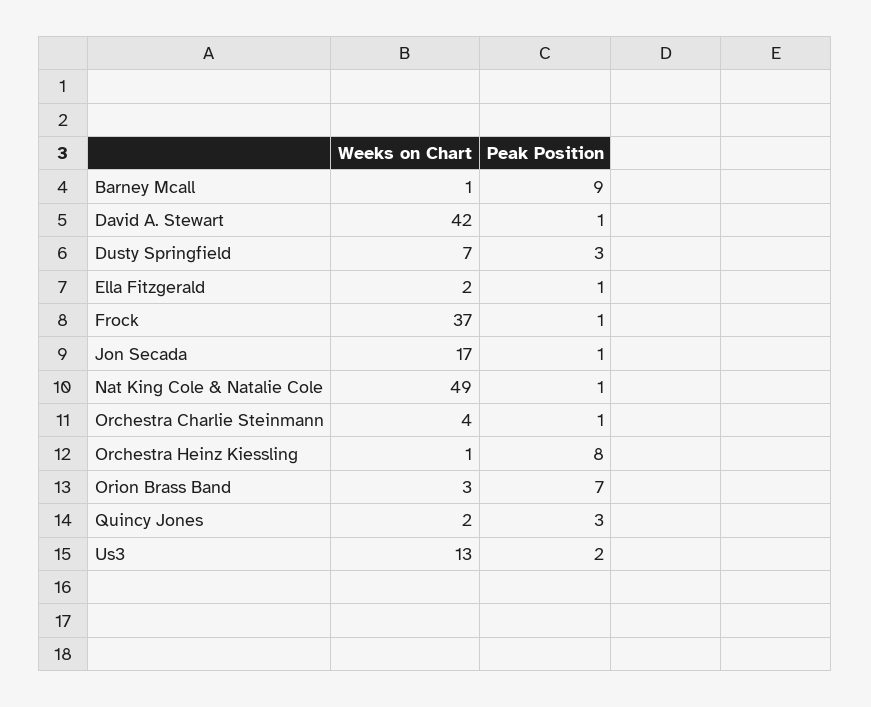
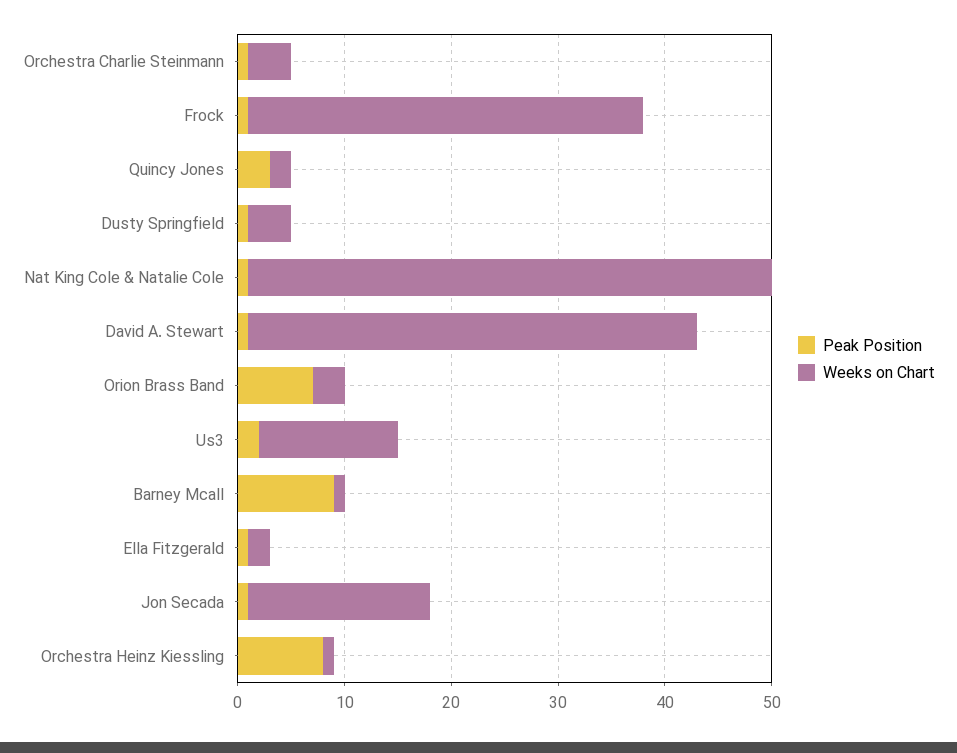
  {
    "Weeks on Chart": {
      "Barney Mcall": 1,
      "David A. Stewart": 42,
-     "Dusty Springfield": 7,
+     "Dusty Springfield": 4,
      "Ella Fitzgerald": 2,
      "Frock": 37,
      "Jon Secada": 17,
      "Nat King Cole & Natalie Cole": 49,
      "Orchestra Charlie Steinmann": 4,
      "Orchestra Heinz Kiessling": 1,
      "Orion Brass Band": 3,
      "Quincy Jones": 2,
      "Us3": 13
    },
    "Peak Position": {
      "Barney Mcall": 9,
      "David A. Stewart": 1,
-     "Dusty Springfield": 3,
+     "Dusty Springfield": 1,
      "Ella Fitzgerald": 1,
      "Frock": 1,
      "Jon Secada": 1,
      "Nat King Cole & Natalie Cole": 1,
      "Orchestra Charlie Steinmann": 1,
      "Orchestra Heinz Kiessling": 8,
      "Orion Brass Band": 7,
      "Quincy Jones": 3,
      "Us3": 2
    }
  }

